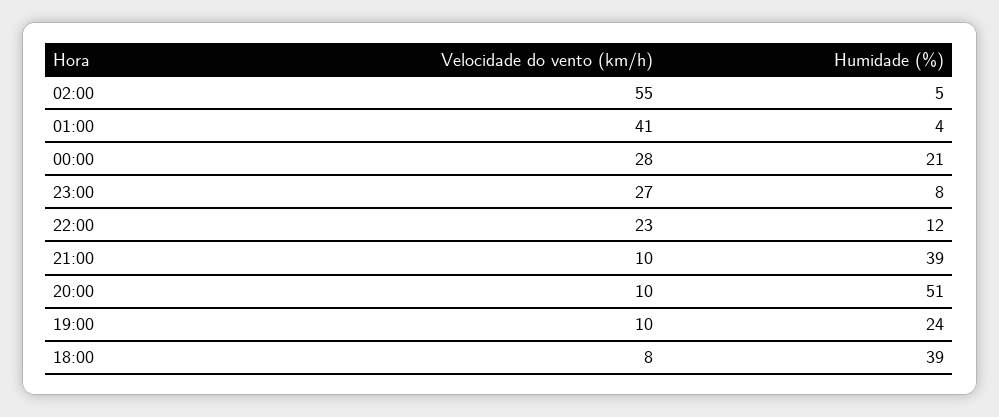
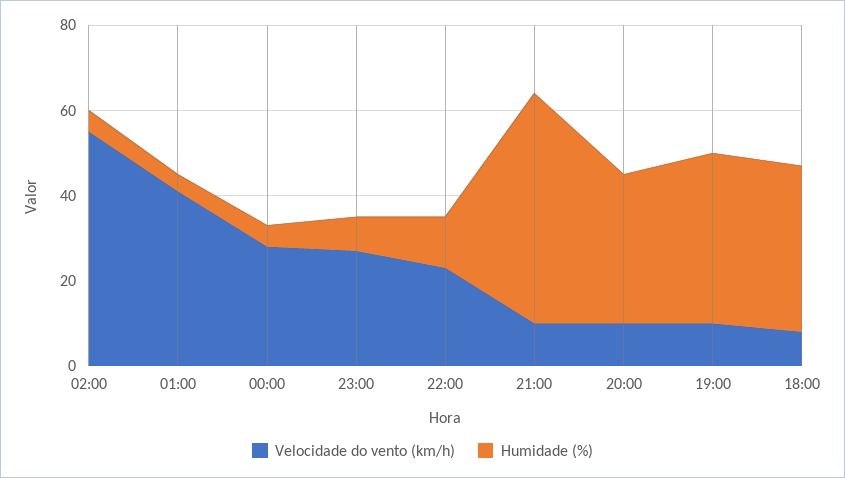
  {
    "Velocidade do vento (km/h)": {
      "02:00": 55,
      "01:00": 41,
      "00:00": 28,
      "23:00": 27,
      "22:00": 23,
      "21:00": 10,
      "20:00": 10,
      "19:00": 10,
      "18:00": 8
    },
    "Humidade (%)": {
      "02:00": 5,
      "01:00": 4,
-     "00:00": 21,
+     "00:00": 5,
      "23:00": 8,
      "22:00": 12,
-     "21:00": 39,
+     "21:00": 55,
-     "20:00": 51,
+     "20:00": 35,
-     "19:00": 24,
+     "19:00": 40,
      "18:00": 39
    }
  }

